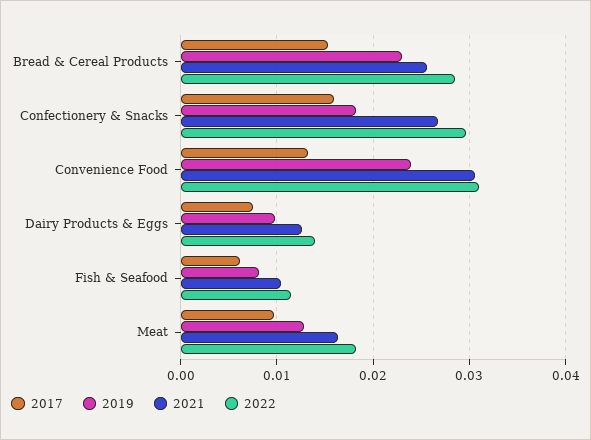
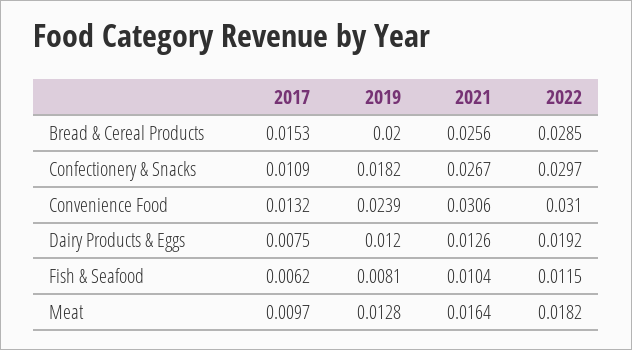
  {
    "2017": {
      "Bread & Cereal Products": 0.0153,
-     "Confectionery & Snacks": 0.016,
+     "Confectionery & Snacks": 0.0109,
      "Convenience Food": 0.0132,
      "Dairy Products & Eggs": 0.0075,
      "Fish & Seafood": 0.0062,
      "Meat": 0.0097
    },
    "2019": {
-     "Bread & Cereal Products": 0.023,
+     "Bread & Cereal Products": 0.02,
      "Confectionery & Snacks": 0.0182,
      "Convenience Food": 0.0239,
-     "Dairy Products & Eggs": 0.01,
+     "Dairy Products & Eggs": 0.012,
      "Fish & Seafood": 0.0081,
      "Meat": 0.0128
    },
    "2021": {
      "Bread & Cereal Products": 0.0256,
      "Confectionery & Snacks": 0.0267,
      "Convenience Food": 0.0306,
      "Dairy Products & Eggs": 0.0126,
      "Fish & Seafood": 0.0104,
      "Meat": 0.0164
    },
    "2022": {
      "Bread & Cereal Products": 0.0285,
      "Confectionery & Snacks": 0.0297,
      "Convenience Food": 0.031,
-     "Dairy Products & Eggs": 0.014,
+     "Dairy Products & Eggs": 0.0192,
      "Fish & Seafood": 0.0115,
      "Meat": 0.0182
    }
  }

